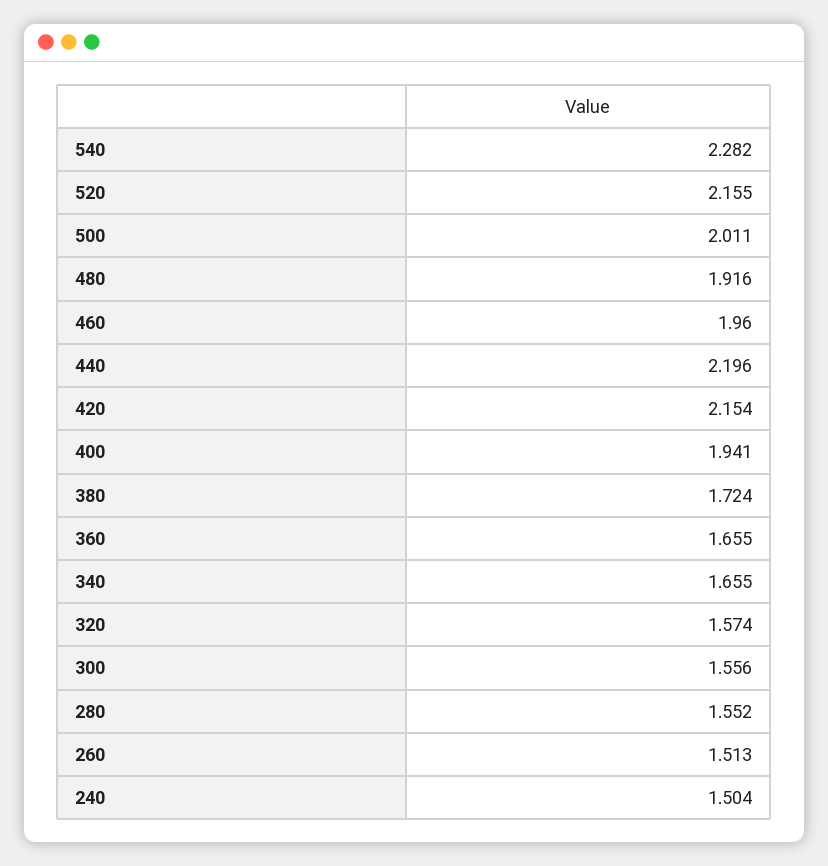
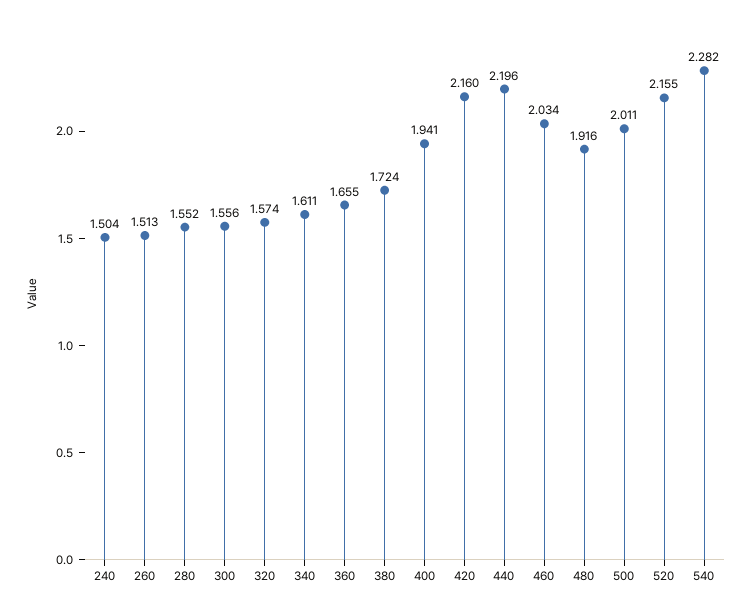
  {
    "540": 2.282,
    "520": 2.155,
    "500": 2.011,
    "480": 1.916,
-   "460": 1.96,
+   "460": 2.034,
    "440": 2.196,
-   "420": 2.154,
+   "420": 2.16,
    "400": 1.941,
    "380": 1.724,
    "360": 1.655,
-   "340": 1.655,
+   "340": 1.611,
    "320": 1.574,
    "300": 1.556,
    "280": 1.552,
    "260": 1.513,
    "240": 1.504
  }

